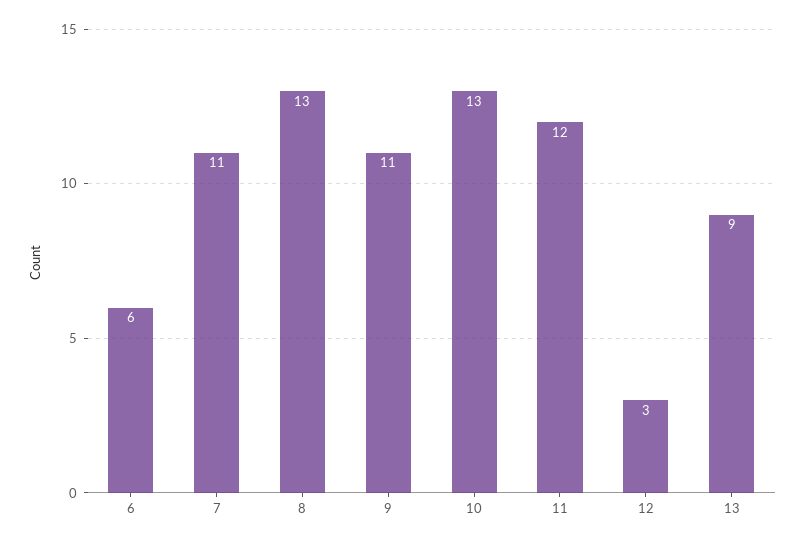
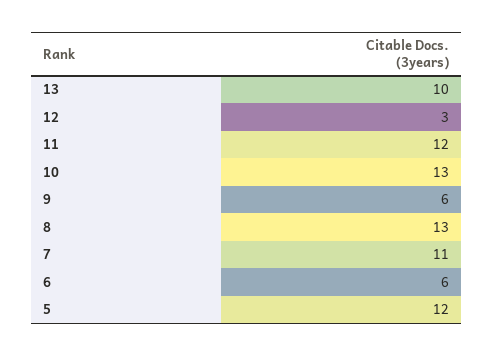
  {
    "6": 6,
    "7": 11,
    "8": 13,
-   "9": 11,
+   "9": 6,
    "10": 13,
    "11": 12,
    "12": 3,
-   "13": 9
+   "13": 10,
+   "5": 12
  }

